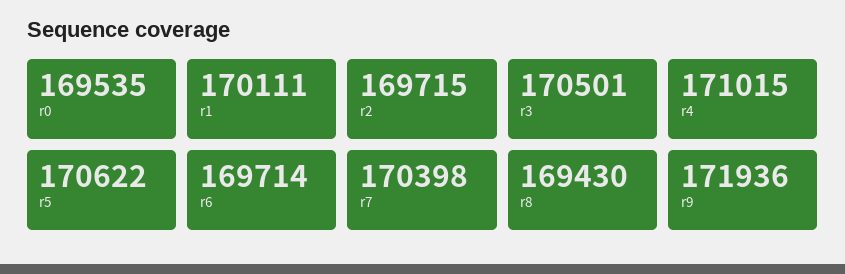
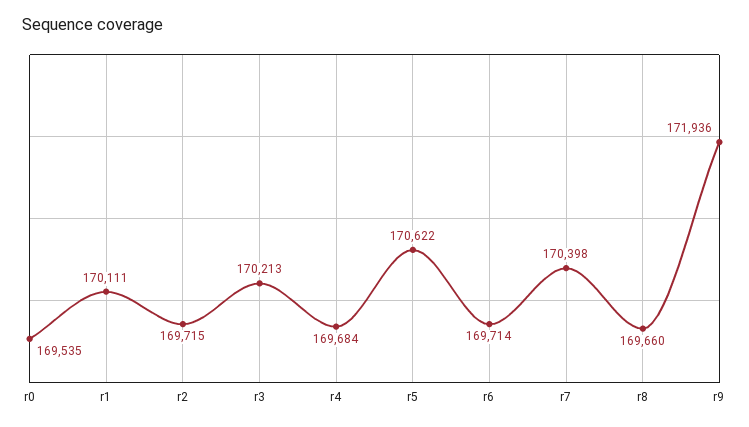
  {
    "r0": 169535,
    "r1": 170111,
    "r2": 169715,
-   "r3": 170501,
+   "r3": 170213,
-   "r4": 171015,
+   "r4": 169684,
    "r5": 170622,
    "r6": 169714,
    "r7": 170398,
-   "r8": 169430,
+   "r8": 169660,
    "r9": 171936
  }

